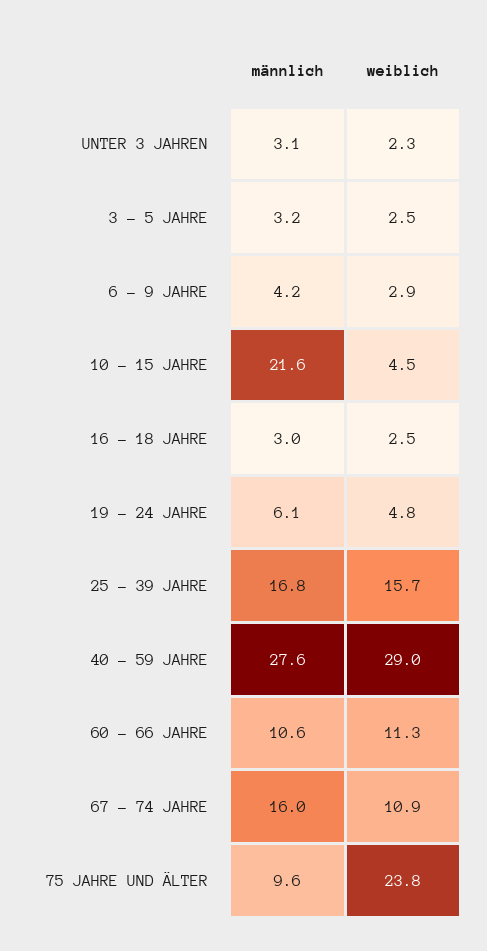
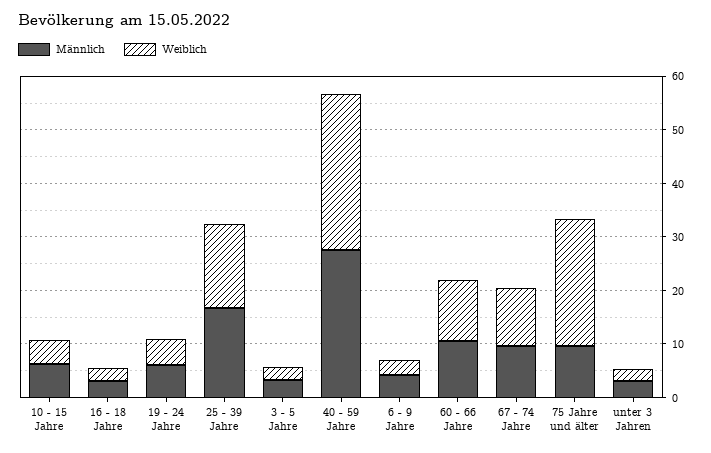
  {
    "männlich": {
      "UNTER 3 JAHREN": 3.1,
      "3 - 5 JAHRE": 3.2,
      "6 - 9 JAHRE": 4.2,
-     "10 - 15 JAHRE": 21.6,
+     "10 - 15 JAHRE": 6,
      "16 - 18 JAHRE": 3,
      "19 - 24 JAHRE": 6.1,
      "25 - 39 JAHRE": 16.8,
      "40 - 59 JAHRE": 27.6,
      "60 - 66 JAHRE": 10.6,
-     "67 - 74 JAHRE": 16,
+     "67 - 74 JAHRE": 10,
      "75 JAHRE UND ÄLTER": 9.6
    },
    "weiblich": {
      "UNTER 3 JAHREN": 2.3,
      "3 - 5 JAHRE": 2.5,
      "6 - 9 JAHRE": 2.9,
      "10 - 15 JAHRE": 4.5,
      "16 - 18 JAHRE": 2.5,
      "19 - 24 JAHRE": 4.8,
      "25 - 39 JAHRE": 15.7,
      "40 - 59 JAHRE": 29,
      "60 - 66 JAHRE": 11.3,
      "67 - 74 JAHRE": 10.9,
      "75 JAHRE UND ÄLTER": 23.8
    }
  }

